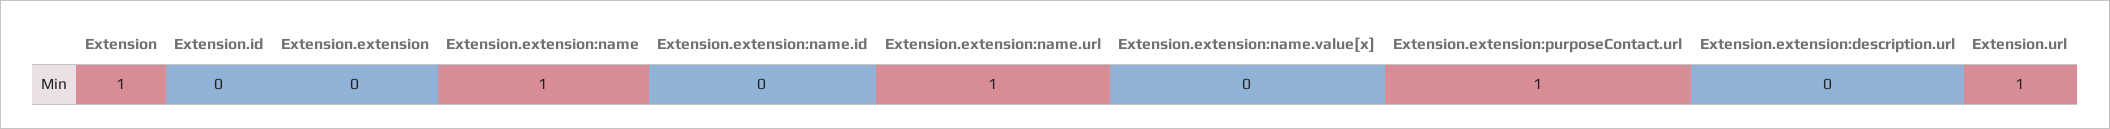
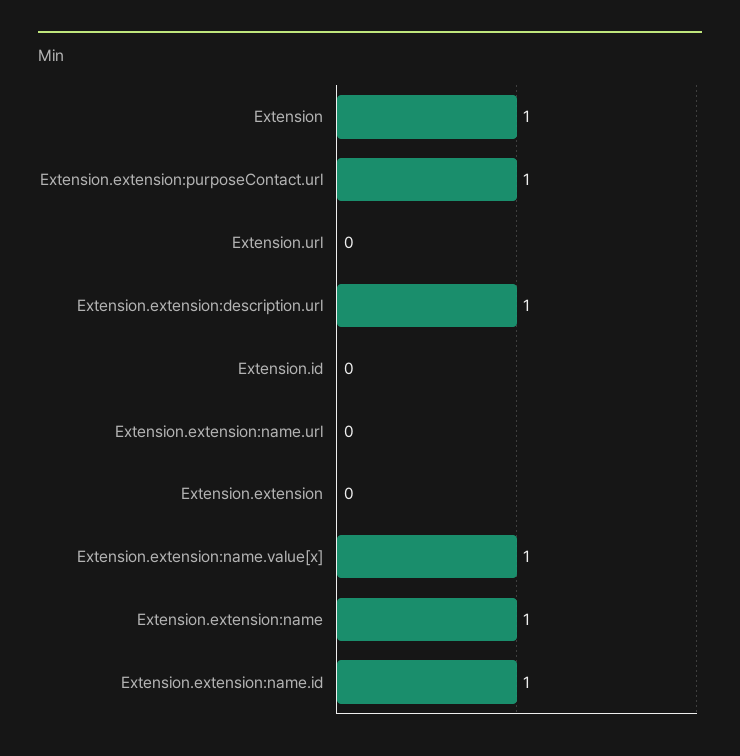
  {
    "Extension": 1,
    "Extension.id": 0,
    "Extension.extension": 0,
    "Extension.extension:name": 1,
-   "Extension.extension:name.id": 0,
+   "Extension.extension:name.id": 1,
-   "Extension.extension:name.url": 1,
+   "Extension.extension:name.url": 0,
-   "Extension.extension:name.value[x]": 0,
+   "Extension.extension:name.value[x]": 1,
    "Extension.extension:purposeContact.url": 1,
-   "Extension.extension:description.url": 0,
+   "Extension.extension:description.url": 1,
-   "Extension.url": 1
+   "Extension.url": 0
  }

